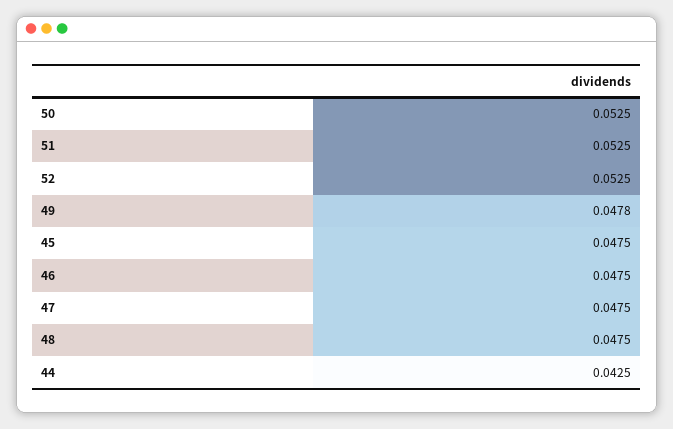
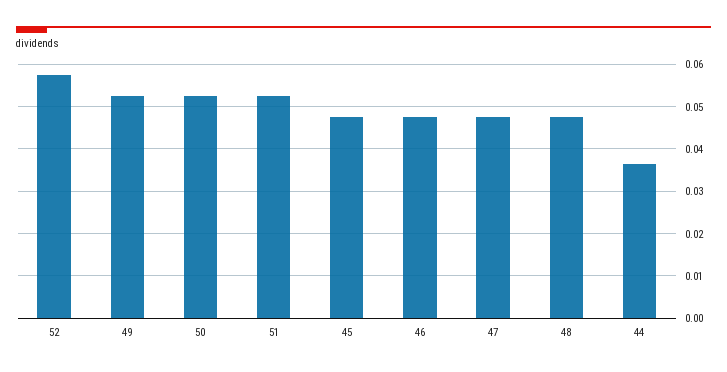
  {
    "50": 0.0525,
    "51": 0.0525,
-   "52": 0.0525,
+   "52": 0.058,
-   "49": 0.0478,
+   "49": 0.052,
    "45": 0.0475,
    "46": 0.0475,
    "47": 0.0475,
    "48": 0.0475,
-   "44": 0.0425
+   "44": 0.036
  }

